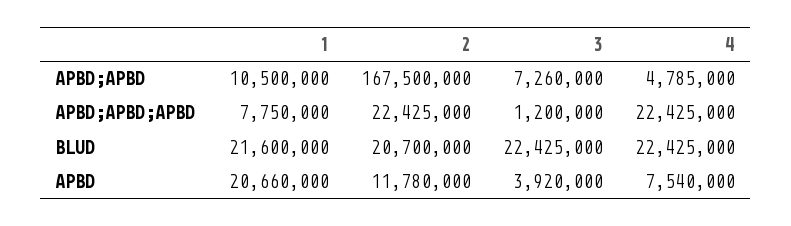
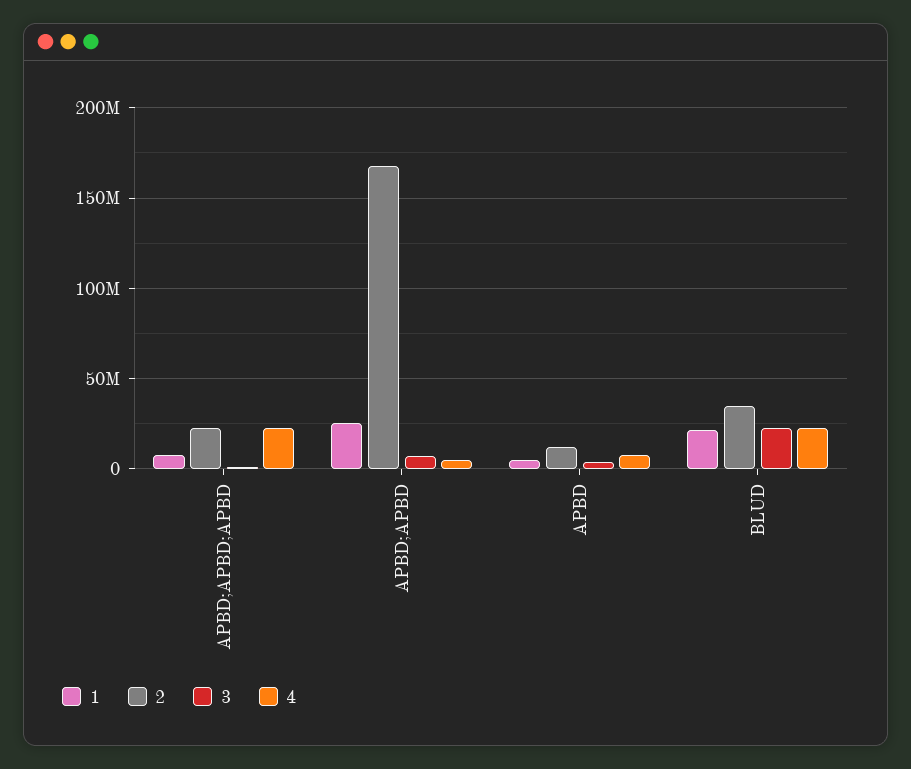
  {
    "1": {
-     "APBD;APBD": 10500000,
+     "APBD;APBD": 25000000,
      "APBD;APBD;APBD": 7750000,
      "BLUD": 21600000,
-     "APBD": 20660000
+     "APBD": 5000000
    },
    "2": {
      "APBD;APBD": 167500000,
      "APBD;APBD;APBD": 22425000,
-     "BLUD": 20700000,
+     "BLUD": 35000000,
      "APBD": 11780000
    },
    "3": {
      "APBD;APBD": 7260000,
      "APBD;APBD;APBD": 1200000,
      "BLUD": 22425000,
      "APBD": 3920000
    },
    "4": {
      "APBD;APBD": 4785000,
      "APBD;APBD;APBD": 22425000,
      "BLUD": 22425000,
      "APBD": 7540000
    }
  }

